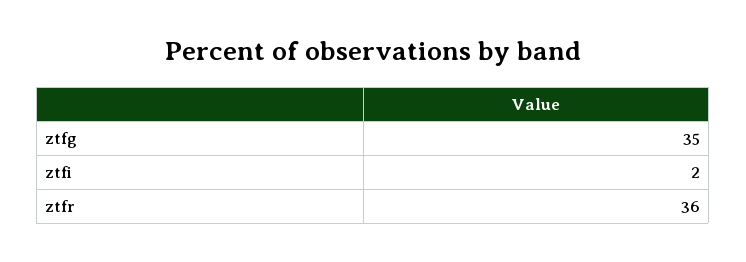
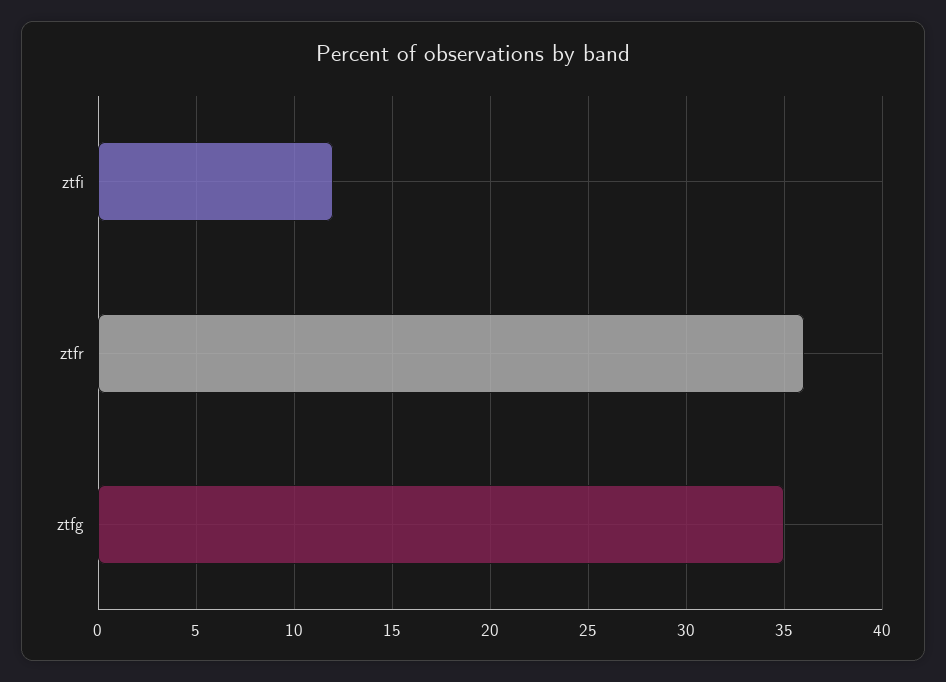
  {
    "ztfg": 35,
-   "ztfi": 2,
+   "ztfi": 12,
    "ztfr": 36
  }

